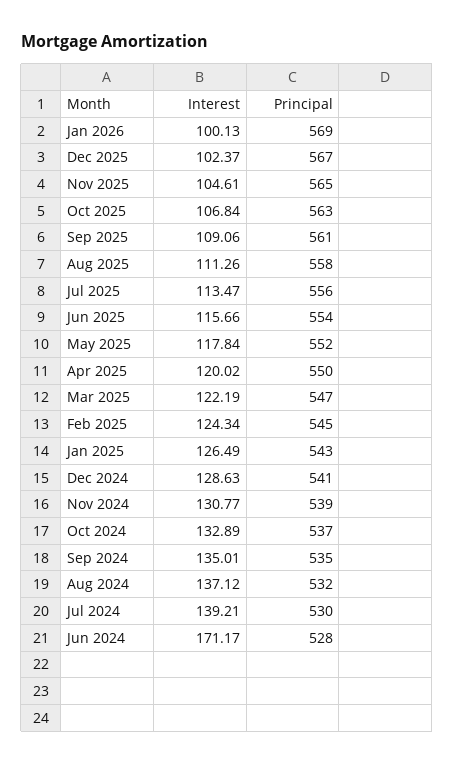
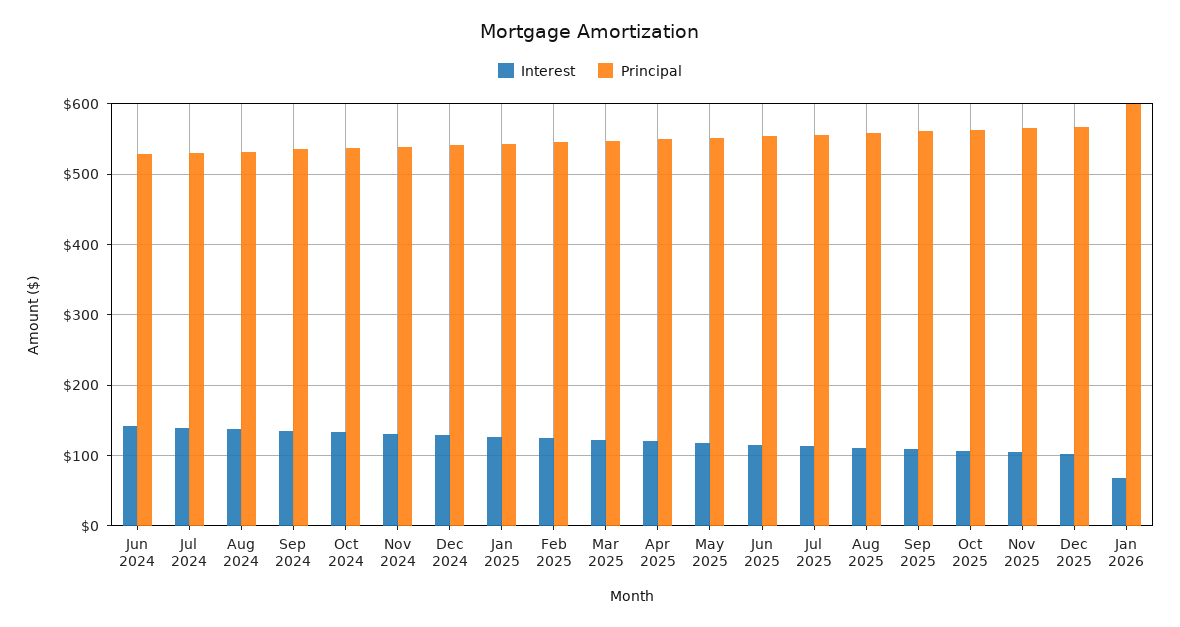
  {
    "Interest": {
-     "Jan 2026": 100.13,
+     "Jan 2026": 70,
      "Dec 2025": 102.37,
      "Nov 2025": 104.61,
      "Oct 2025": 106.84,
      "Sep 2025": 109.06,
      "Aug 2025": 111.26,
      "Jul 2025": 113.47,
      "Jun 2025": 115.66,
      "May 2025": 117.84,
      "Apr 2025": 120.02,
      "Mar 2025": 122.19,
      "Feb 2025": 124.34,
      "Jan 2025": 126.49,
      "Dec 2024": 128.63,
      "Nov 2024": 130.77,
      "Oct 2024": 132.89,
      "Sep 2024": 135.01,
      "Aug 2024": 137.12,
      "Jul 2024": 139.21,
-     "Jun 2024": 171.17
+     "Jun 2024": 140
    },
    "Principal": {
-     "Jan 2026": 569,
+     "Jan 2026": 600,
      "Dec 2025": 567,
      "Nov 2025": 565,
      "Oct 2025": 563,
      "Sep 2025": 561,
      "Aug 2025": 558,
      "Jul 2025": 556,
      "Jun 2025": 554,
      "May 2025": 552,
      "Apr 2025": 550,
      "Mar 2025": 547,
      "Feb 2025": 545,
      "Jan 2025": 543,
      "Dec 2024": 541,
      "Nov 2024": 539,
      "Oct 2024": 537,
      "Sep 2024": 535,
      "Aug 2024": 532,
      "Jul 2024": 530,
      "Jun 2024": 528
    }
  }

